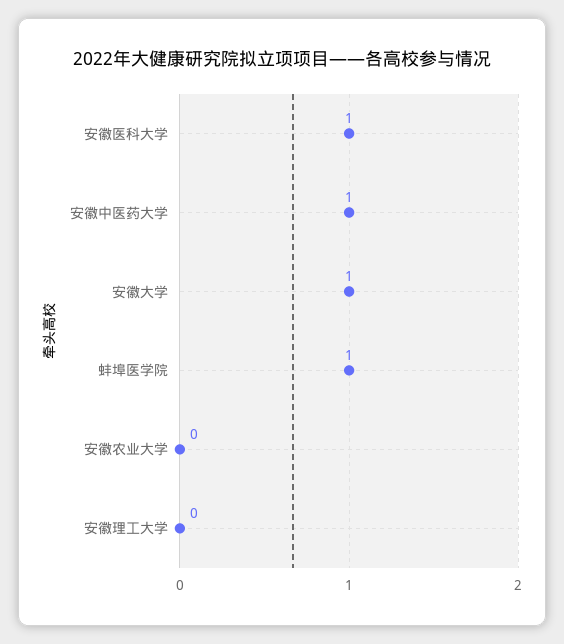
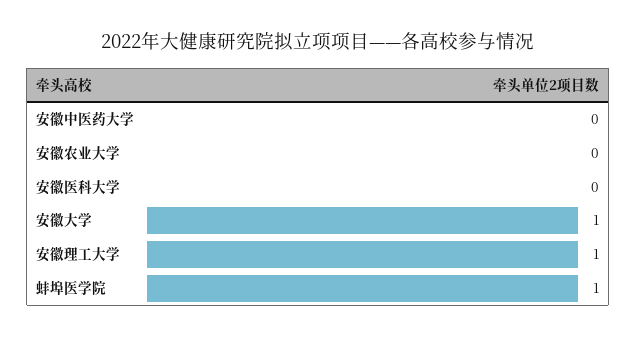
  {
-   "安徽医科大学": 1,
+   "安徽医科大学": 0,
-   "安徽中医药大学": 1,
+   "安徽中医药大学": 0,
    "安徽大学": 1,
    "蚌埠医学院": 1,
    "安徽农业大学": 0,
-   "安徽理工大学": 0
+   "安徽理工大学": 1
  }

